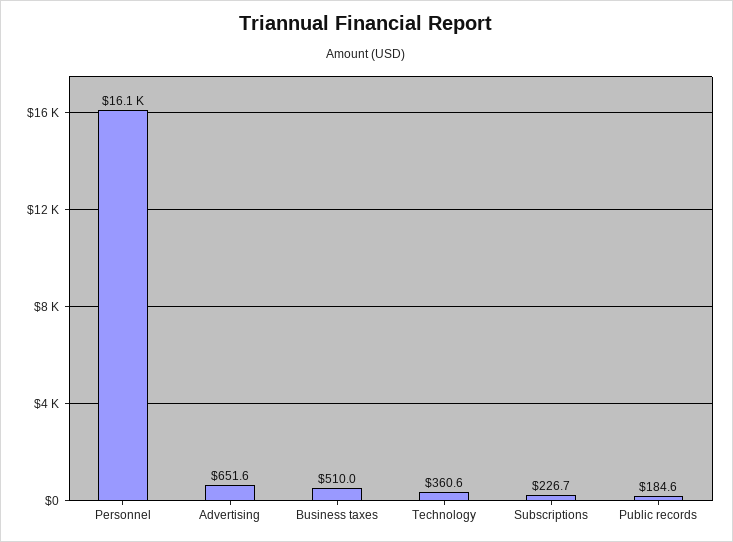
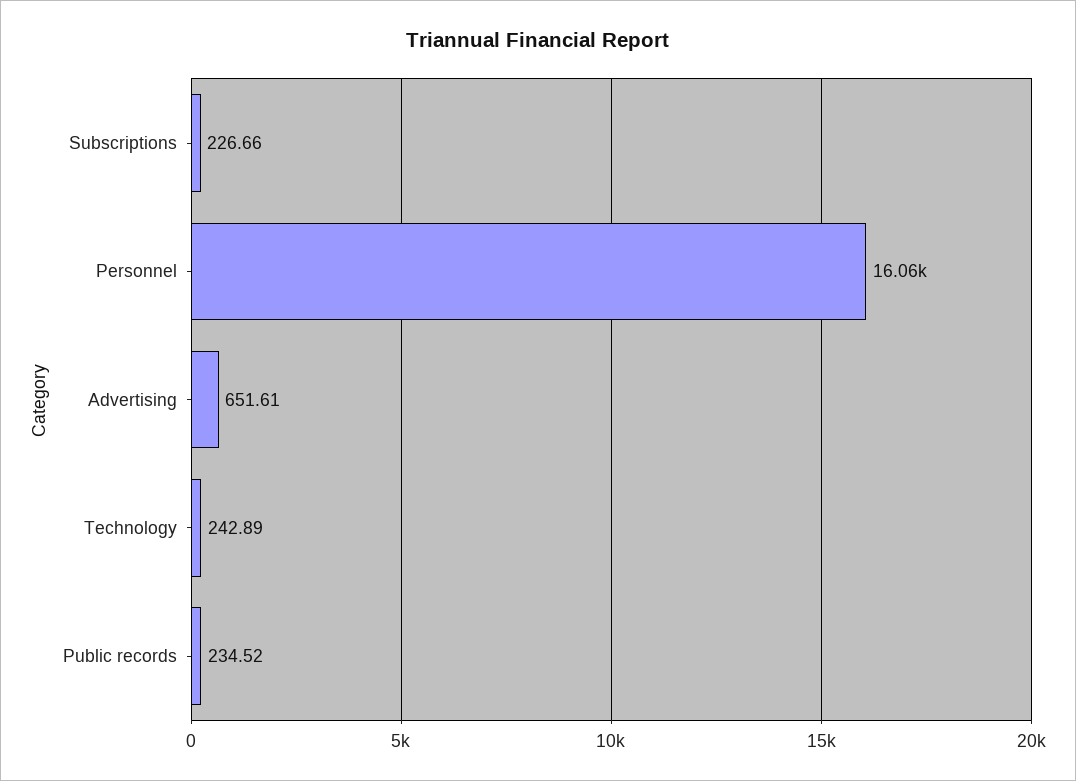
  {
    "Personnel": 16060,
    "Advertising": 651.61,
-   "Business taxes": 510,
-   "Technology": 360.6,
+   "Technology": 242.89,
    "Subscriptions": 226.66,
-   "Public records": 184.6
+   "Public records": 234.52
  }

